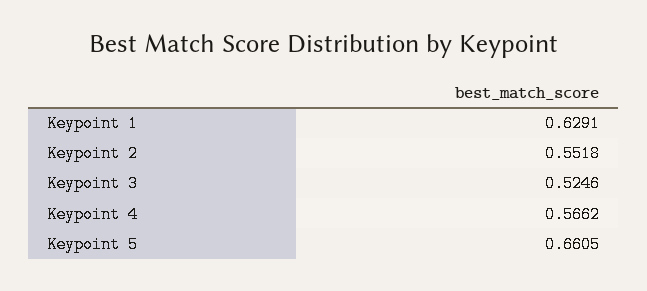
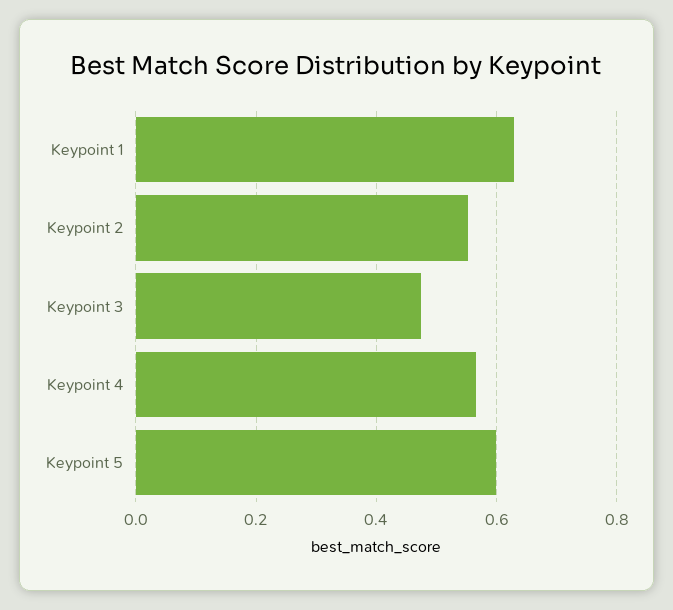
  {
    "Keypoint 1": 0.6291,
    "Keypoint 2": 0.5518,
-   "Keypoint 3": 0.5246,
+   "Keypoint 3": 0.48,
    "Keypoint 4": 0.5662,
-   "Keypoint 5": 0.6605
+   "Keypoint 5": 0.6
  }

